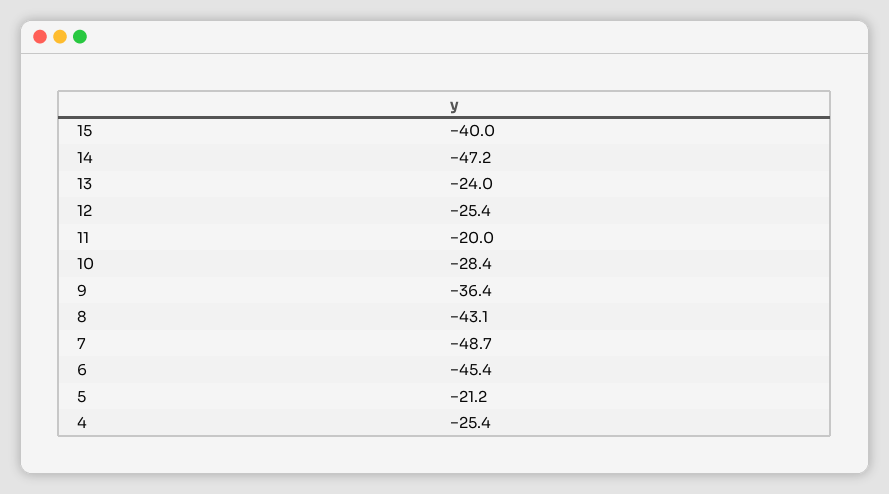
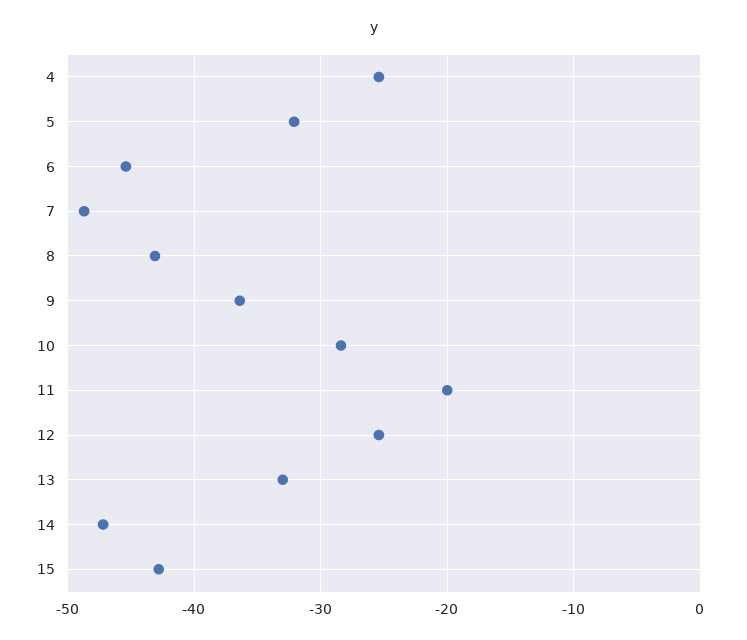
  {
-   "15": -40,
+   "15": -43,
    "14": -47.2,
-   "13": -24,
+   "13": -33,
    "12": -25.4,
    "11": -20,
    "10": -28.4,
    "9": -36.4,
    "8": -43.1,
    "7": -48.7,
    "6": -45.4,
-   "5": -21.2,
+   "5": -32,
    "4": -25.4
  }

